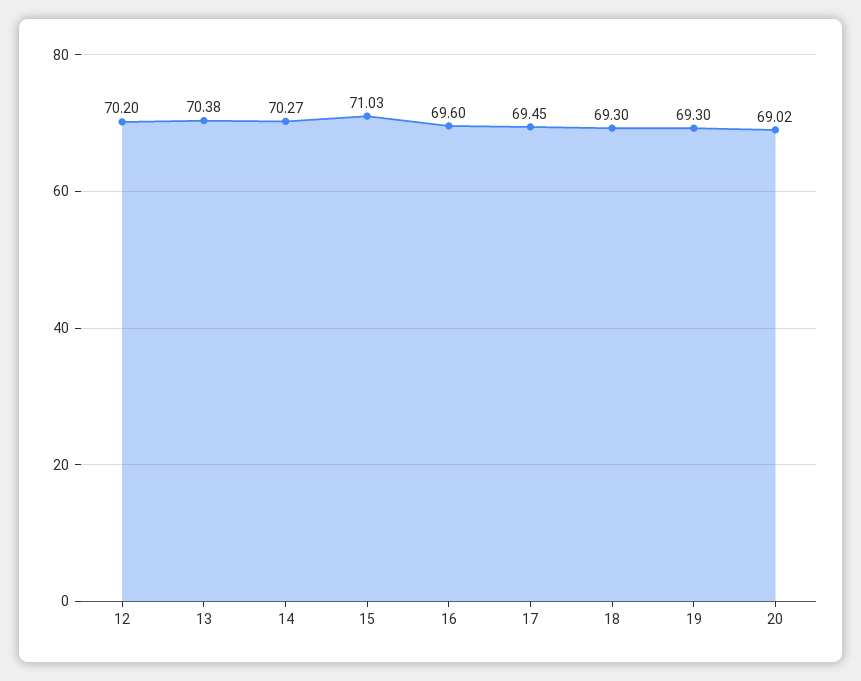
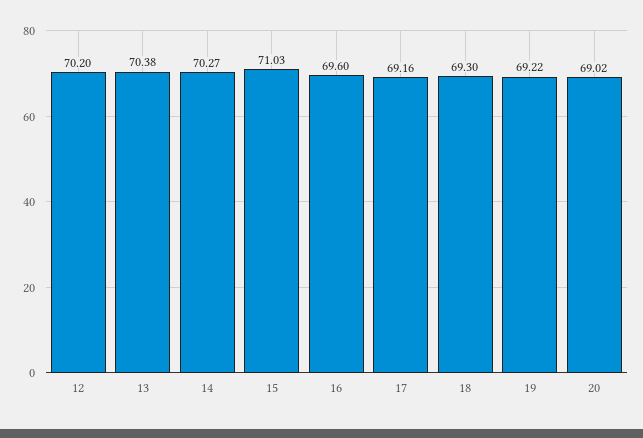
  {
    "12": 70.2,
    "13": 70.38,
    "14": 70.27,
    "15": 71.03,
    "16": 69.6,
-   "17": 69.45,
+   "17": 69.16,
    "18": 69.3,
-   "19": 69.3,
+   "19": 69.22,
    "20": 69.02
  }

